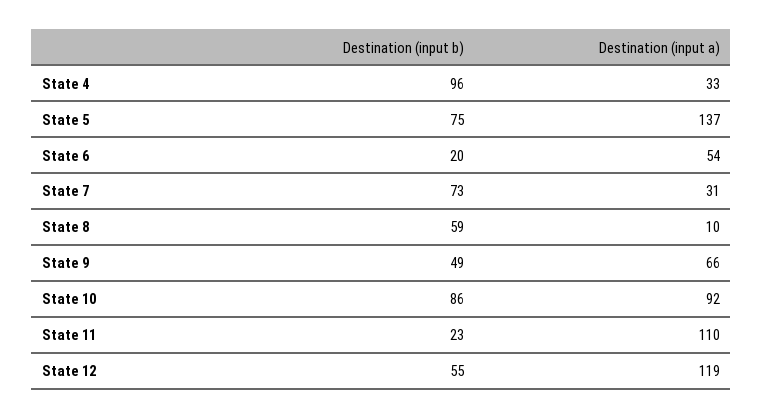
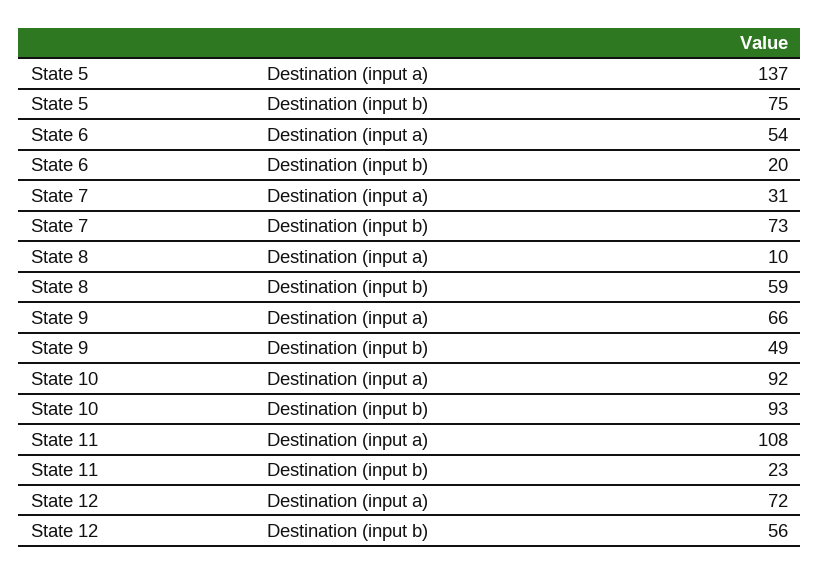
  {
    "Destination (input b)": {
-     "State 4": 96,
      "State 5": 75,
      "State 6": 20,
      "State 7": 73,
      "State 8": 59,
      "State 9": 49,
-     "State 10": 86,
+     "State 10": 93,
      "State 11": 23,
-     "State 12": 55
+     "State 12": 56
    },
    "Destination (input a)": {
-     "State 4": 33,
      "State 5": 137,
      "State 6": 54,
      "State 7": 31,
      "State 8": 10,
      "State 9": 66,
      "State 10": 92,
-     "State 11": 110,
+     "State 11": 108,
-     "State 12": 119
+     "State 12": 72
    }
  }

